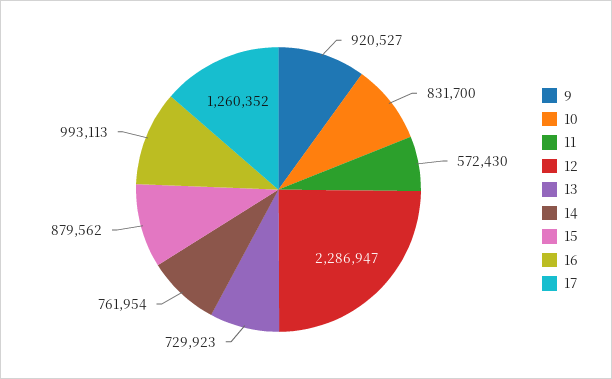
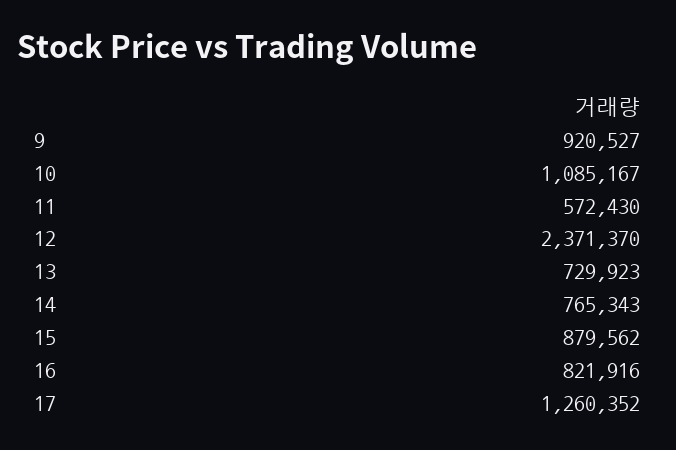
  {
    "9": 920527,
-   "10": 831700,
+   "10": 1085167,
    "11": 572430,
-   "12": 2286947,
+   "12": 2371370,
    "13": 729923,
-   "14": 761954,
+   "14": 765343,
    "15": 879562,
-   "16": 993113,
+   "16": 821916,
    "17": 1260352
  }

